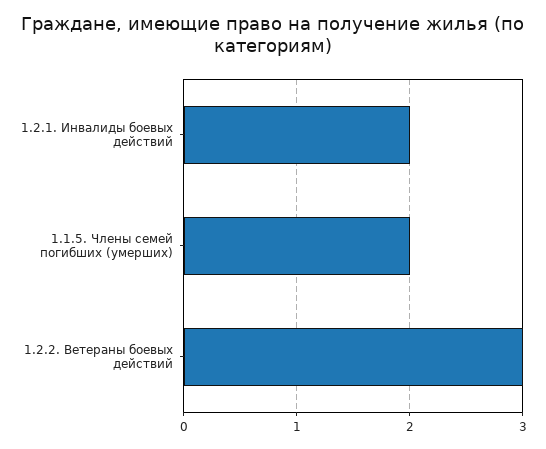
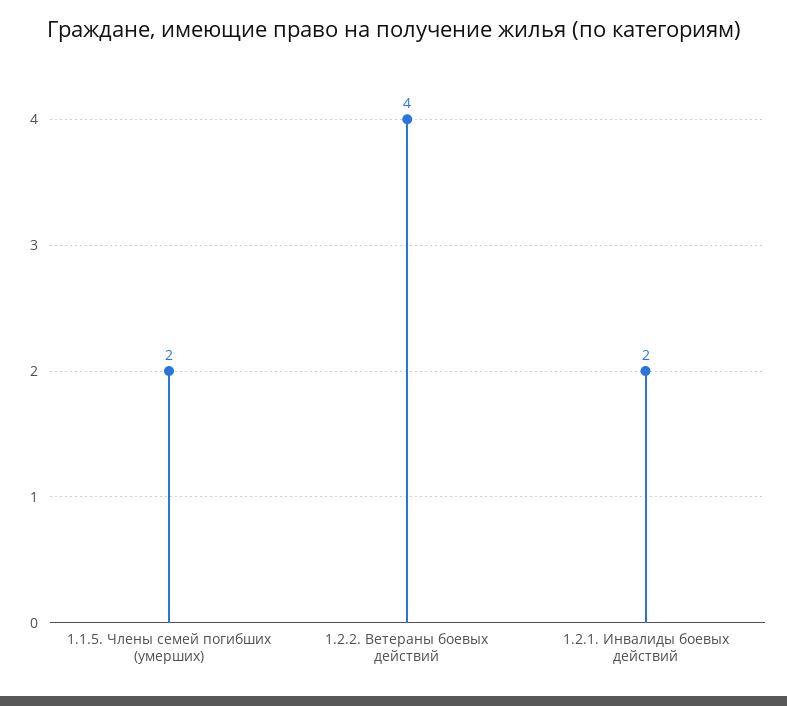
  {
    "1.2.1. Инвалиды боевых действий": 2,
    "1.1.5. Члены семей погибших (умерших)": 2,
-   "1.2.2. Ветераны боевых действий": 3
+   "1.2.2. Ветераны боевых действий": 4
  }

